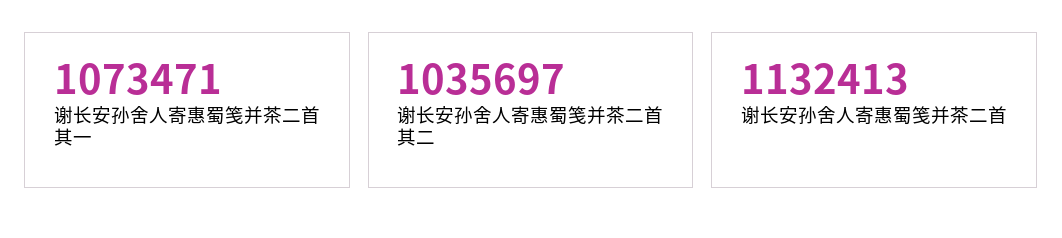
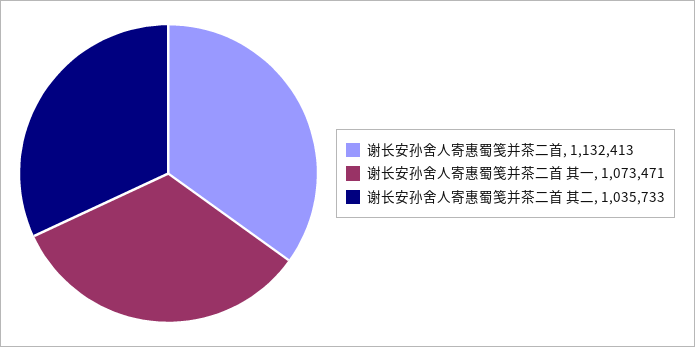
  {
    "谢长安孙舍人寄惠蜀笺并茶二首 其一": 1073471,
-   "谢长安孙舍人寄惠蜀笺并茶二首 其二": 1035697,
+   "谢长安孙舍人寄惠蜀笺并茶二首 其二": 1035733,
    "谢长安孙舍人寄惠蜀笺并茶二首": 1132413
  }

